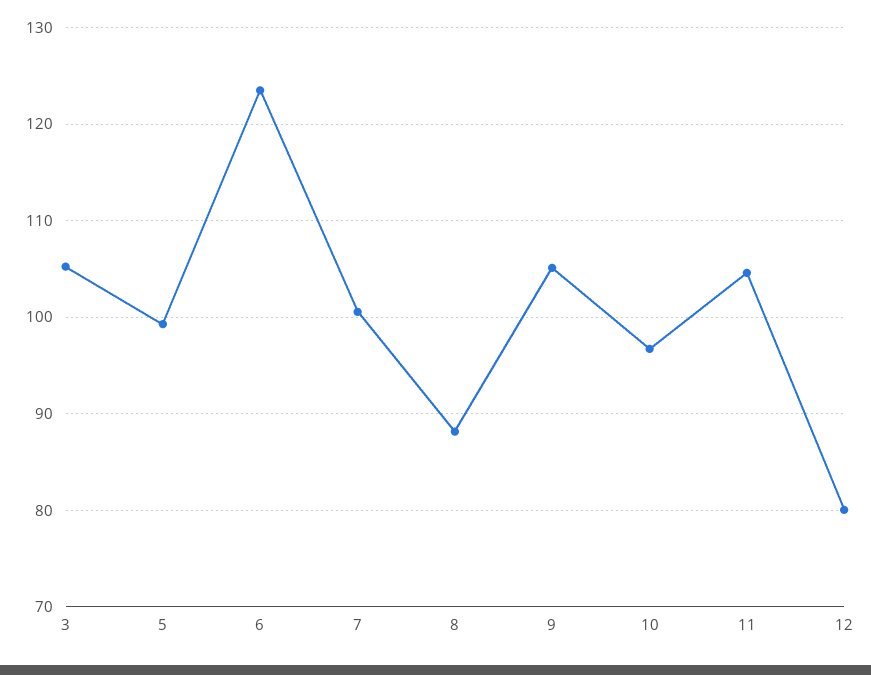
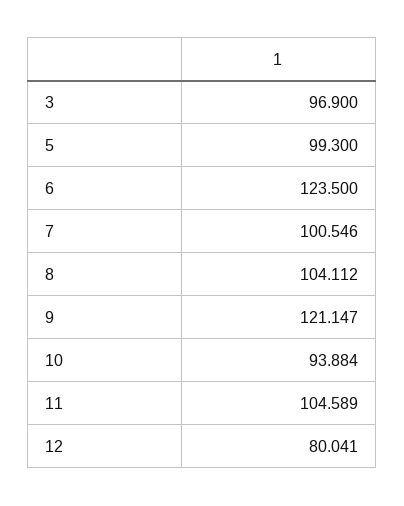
  {
-   "3": 105,
+   "3": 96.9,
    "5": 99.3,
    "6": 123.5,
    "7": 100.546,
-   "8": 88,
+   "8": 104.112,
-   "9": 105,
+   "9": 121.147,
-   "10": 97,
+   "10": 93.884,
    "11": 104.589,
    "12": 80.041
  }

